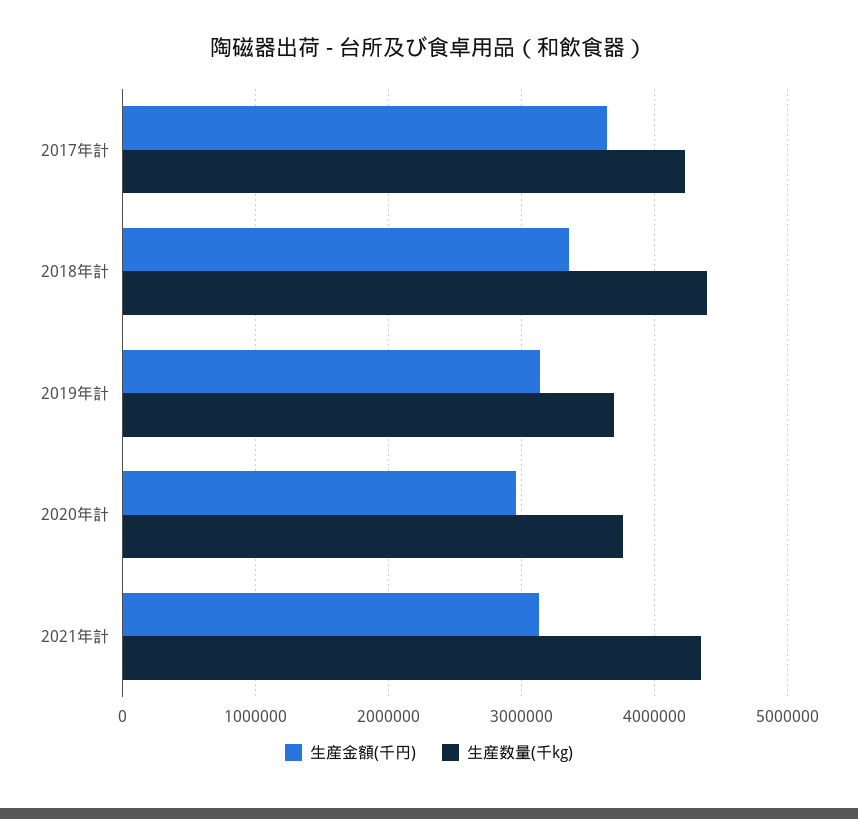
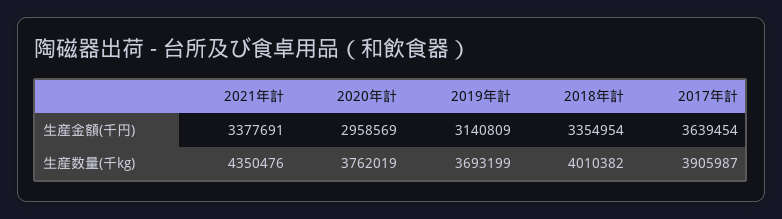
  {
    "生産金額(千円)": {
      "2017年計": 3639454,
      "2018年計": 3354954,
      "2019年計": 3140809,
      "2020年計": 2958569,
-     "2021年計": 3100000
+     "2021年計": 3377691
    },
    "生産数量(千kg)": {
-     "2017年計": 4200000,
+     "2017年計": 3905987,
-     "2018年計": 4400000,
+     "2018年計": 4010382,
      "2019年計": 3693199,
      "2020年計": 3762019,
      "2021年計": 4350476
    }
  }

